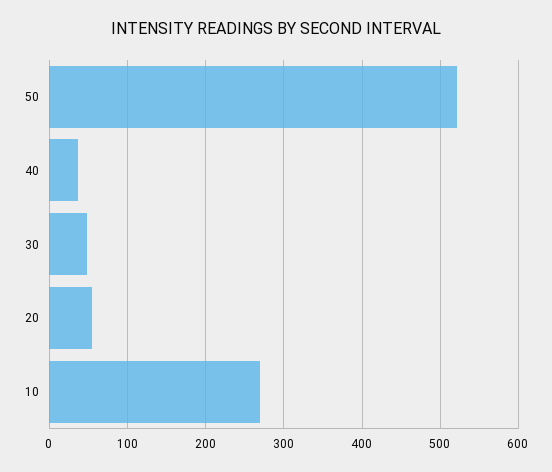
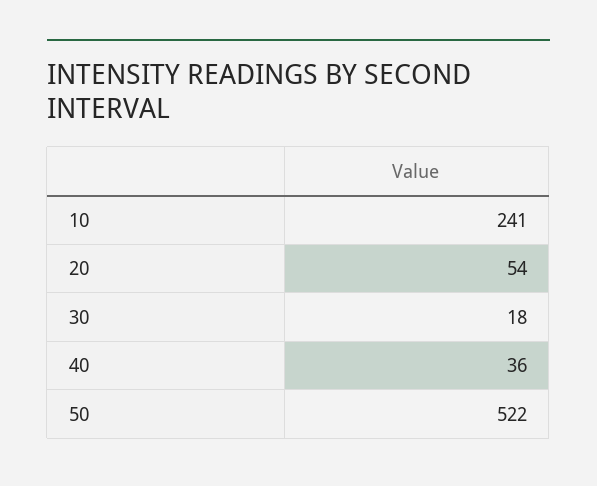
  {
    "50": 522,
    "40": 36,
-   "30": 50,
+   "30": 18,
    "20": 54,
-   "10": 270
+   "10": 241
  }

